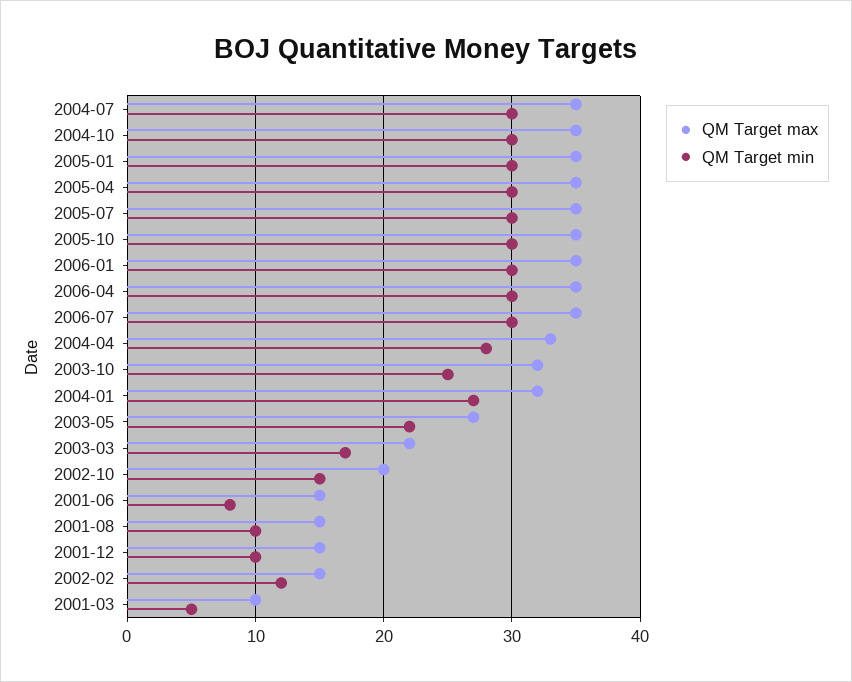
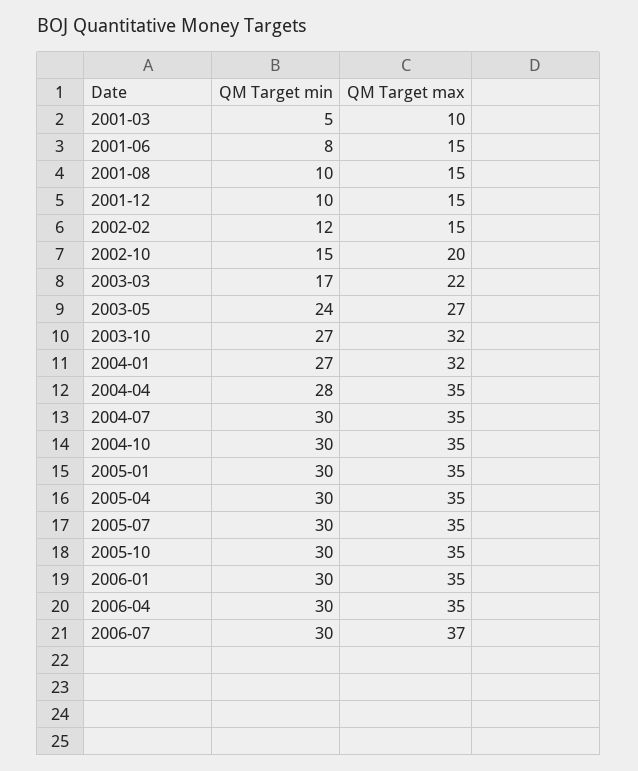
  {
    "QM Target max": {
      "2004-07": 35,
      "2004-10": 35,
      "2005-01": 35,
      "2005-04": 35,
      "2005-07": 35,
      "2005-10": 35,
      "2006-01": 35,
      "2006-04": 35,
-     "2006-07": 35,
+     "2006-07": 37,
-     "2004-04": 33,
+     "2004-04": 35,
      "2003-10": 32,
      "2004-01": 32,
      "2003-05": 27,
      "2003-03": 22,
      "2002-10": 20,
      "2001-06": 15,
      "2001-08": 15,
      "2001-12": 15,
      "2002-02": 15,
      "2001-03": 10
    },
    "QM Target min": {
      "2004-07": 30,
      "2004-10": 30,
      "2005-01": 30,
      "2005-04": 30,
      "2005-07": 30,
      "2005-10": 30,
      "2006-01": 30,
      "2006-04": 30,
      "2006-07": 30,
      "2004-04": 28,
-     "2003-10": 25,
+     "2003-10": 27,
      "2004-01": 27,
-     "2003-05": 22,
+     "2003-05": 24,
      "2003-03": 17,
      "2002-10": 15,
      "2001-06": 8,
      "2001-08": 10,
      "2001-12": 10,
      "2002-02": 12,
      "2001-03": 5
    }
  }

